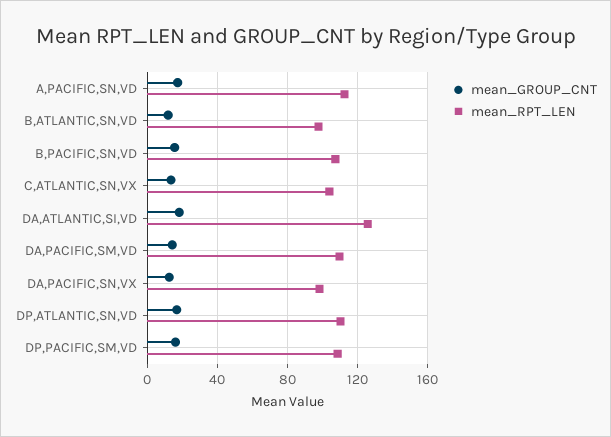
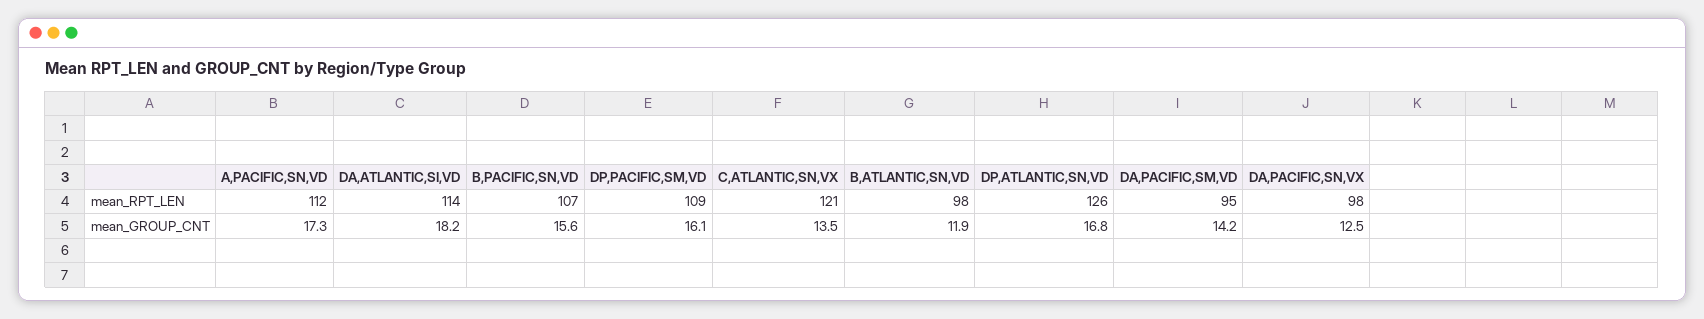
  {
    "mean_GROUP_CNT": {
      "A,PACIFIC,SN,VD": 17.3,
      "B,ATLANTIC,SN,VD": 11.9,
      "B,PACIFIC,SN,VD": 15.6,
      "C,ATLANTIC,SN,VX": 13.5,
      "DA,ATLANTIC,SI,VD": 18.2,
      "DA,PACIFIC,SM,VD": 14.2,
      "DA,PACIFIC,SN,VX": 12.5,
      "DP,ATLANTIC,SN,VD": 16.8,
      "DP,PACIFIC,SM,VD": 16.1
    },
    "mean_RPT_LEN": {
      "A,PACIFIC,SN,VD": 112,
      "B,ATLANTIC,SN,VD": 98,
      "B,PACIFIC,SN,VD": 107,
-     "C,ATLANTIC,SN,VX": 105,
+     "C,ATLANTIC,SN,VX": 121,
-     "DA,ATLANTIC,SI,VD": 125,
+     "DA,ATLANTIC,SI,VD": 114,
-     "DA,PACIFIC,SM,VD": 110,
+     "DA,PACIFIC,SM,VD": 95,
      "DA,PACIFIC,SN,VX": 98,
-     "DP,ATLANTIC,SN,VD": 110,
+     "DP,ATLANTIC,SN,VD": 126,
      "DP,PACIFIC,SM,VD": 109
    }
  }

